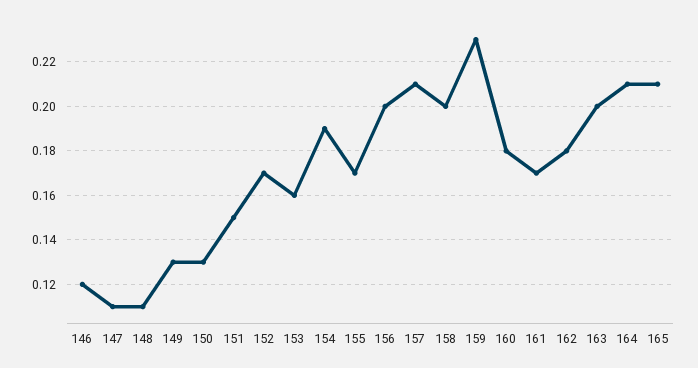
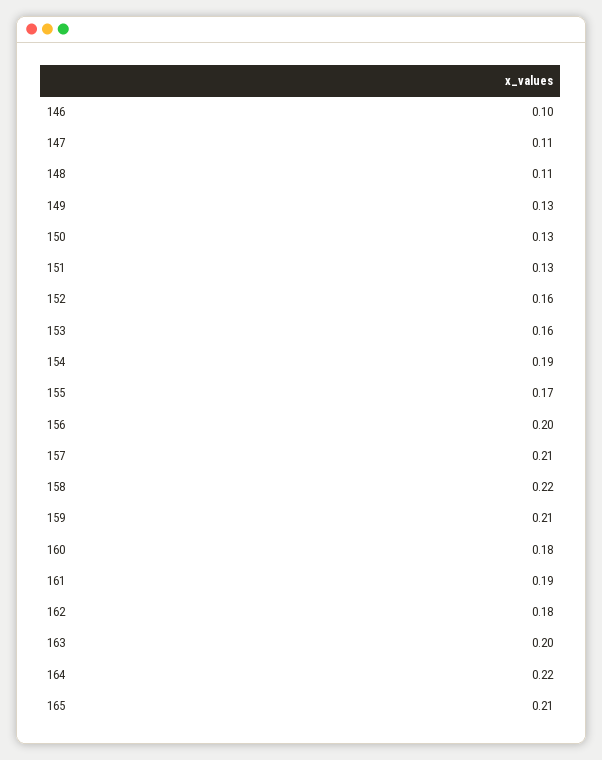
  {
-   "146": 0.12,
+   "146": 0.1,
    "147": 0.11,
    "148": 0.11,
    "149": 0.13,
    "150": 0.13,
-   "151": 0.15,
+   "151": 0.13,
-   "152": 0.17,
+   "152": 0.16,
    "153": 0.16,
    "154": 0.19,
    "155": 0.17,
    "156": 0.2,
    "157": 0.21,
-   "158": 0.2,
+   "158": 0.22,
-   "159": 0.23,
+   "159": 0.21,
    "160": 0.18,
-   "161": 0.17,
+   "161": 0.19,
    "162": 0.18,
    "163": 0.2,
-   "164": 0.21,
+   "164": 0.22,
    "165": 0.21
  }

